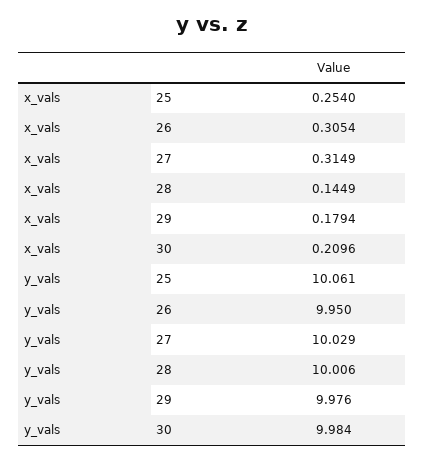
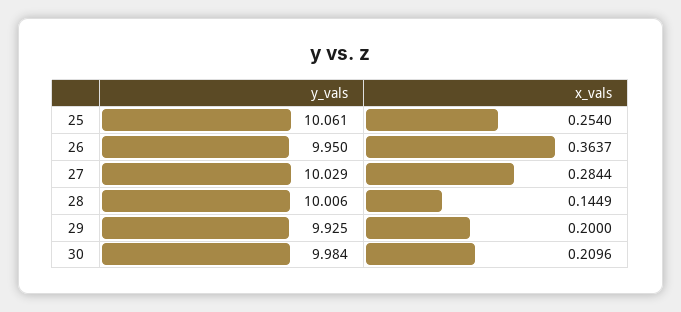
  {
    "x_vals": {
      "25": 0.254,
-     "26": 0.3054,
+     "26": 0.3637,
-     "27": 0.3149,
+     "27": 0.2844,
      "28": 0.1449,
-     "29": 0.1794,
+     "29": 0.2,
      "30": 0.2096
    },
    "y_vals": {
      "25": 10.061,
      "26": 9.95,
      "27": 10.029,
      "28": 10.006,
-     "29": 9.976,
+     "29": 9.925,
      "30": 9.984
    }
  }

